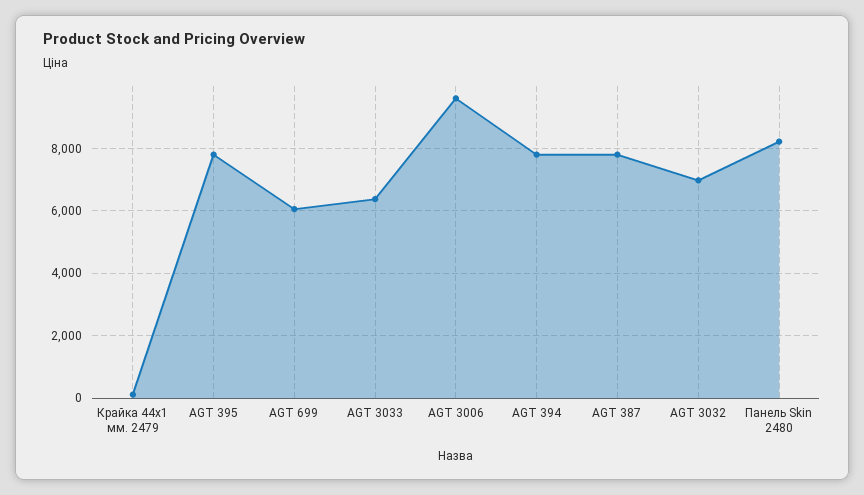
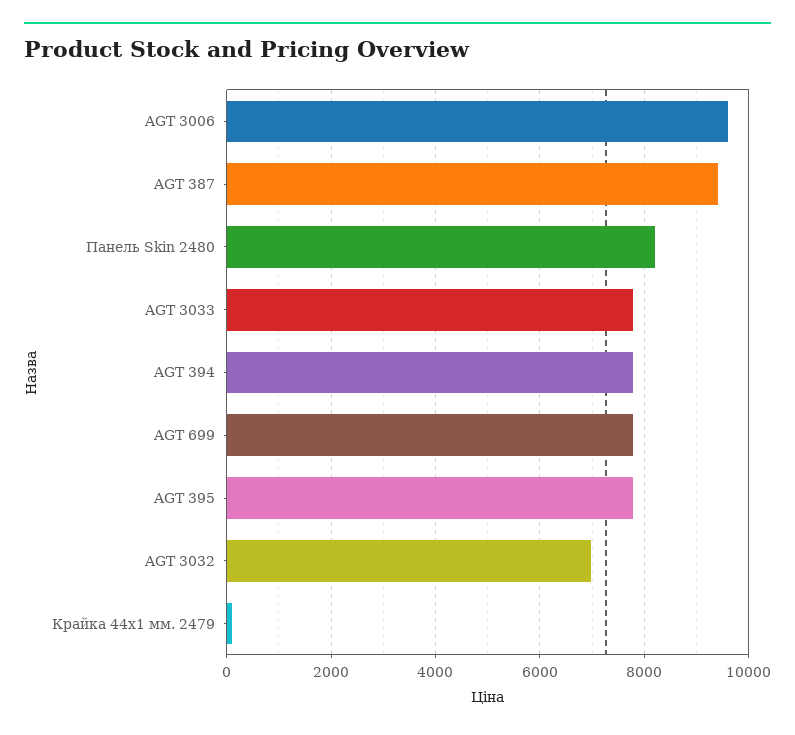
  {
    "Крайка 44x1 мм. 2479": 200,
    "AGT 395": 7800,
-   "AGT 699": 6000,
+   "AGT 699": 7800,
-   "AGT 3033": 6400,
+   "AGT 3033": 7800,
    "AGT 3006": 9600,
    "AGT 394": 7800,
-   "AGT 387": 7800,
+   "AGT 387": 9400,
    "AGT 3032": 7000,
    "Панель Skin 2480": 8200
  }

